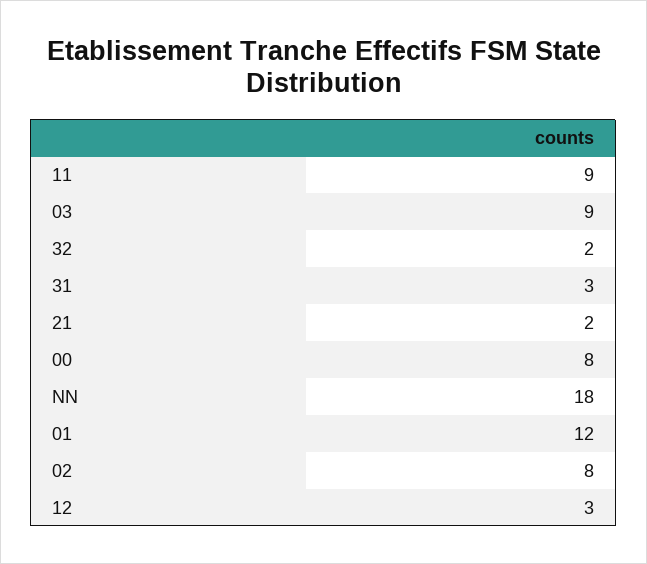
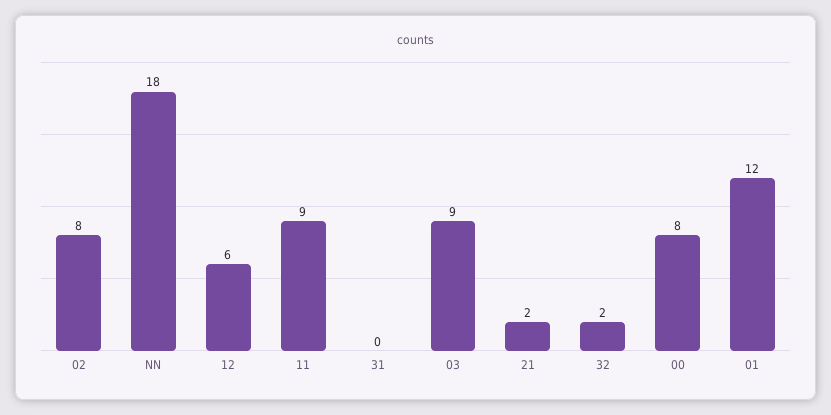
  {
    "11": 9,
    "03": 9,
    "32": 2,
-   "31": 3,
+   "31": 0,
    "21": 2,
    "00": 8,
    "NN": 18,
    "01": 12,
    "02": 8,
-   "12": 3
+   "12": 6
  }

